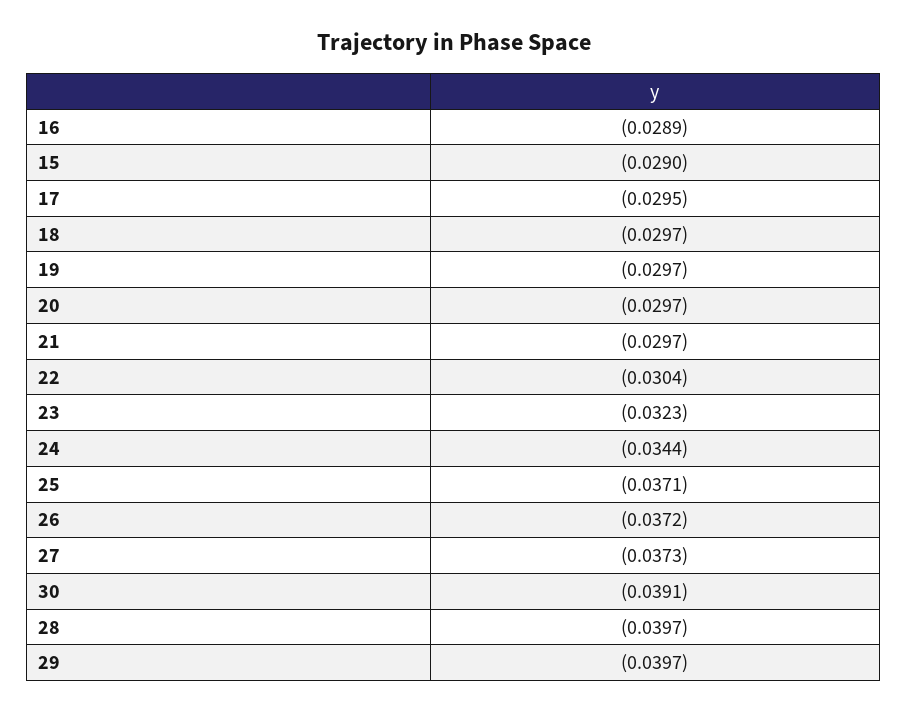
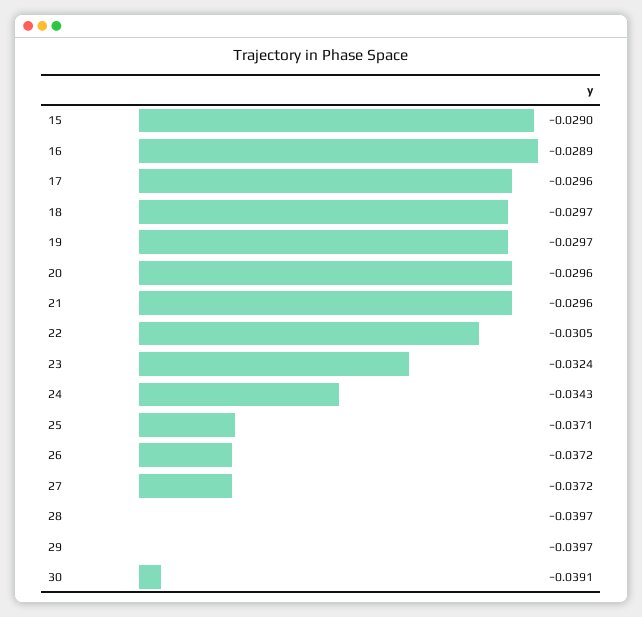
  {
    "16": -0.0289,
    "15": -0.029,
-   "17": -0.0295,
+   "17": -0.0296,
    "18": -0.0297,
    "19": -0.0297,
-   "20": -0.0297,
+   "20": -0.0296,
-   "21": -0.0297,
+   "21": -0.0296,
-   "22": -0.0304,
+   "22": -0.0305,
-   "23": -0.0323,
+   "23": -0.0324,
-   "24": -0.0344,
+   "24": -0.0343,
    "25": -0.0371,
    "26": -0.0372,
-   "27": -0.0373,
+   "27": -0.0372,
    "30": -0.0391,
    "28": -0.0397,
    "29": -0.0397
  }

